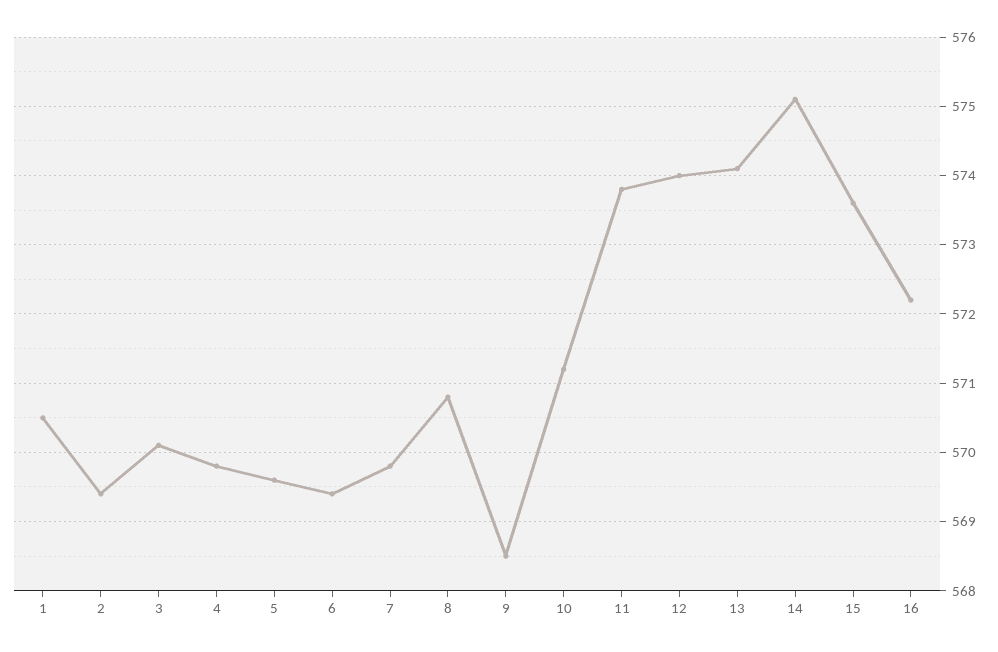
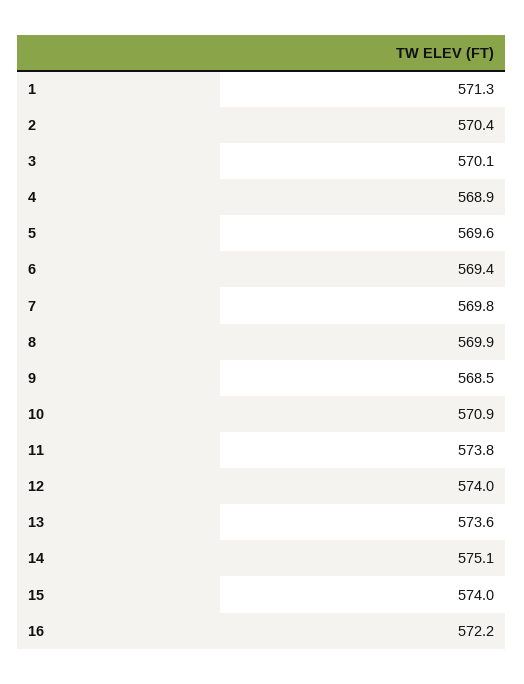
  {
-   "1": 570.5,
+   "1": 571.3,
-   "2": 569.4,
+   "2": 570.4,
    "3": 570.1,
-   "4": 569.8,
+   "4": 568.9,
    "5": 569.6,
    "6": 569.4,
    "7": 569.8,
-   "8": 570.8,
+   "8": 569.9,
    "9": 568.5,
-   "10": 571.2,
+   "10": 570.9,
    "11": 573.8,
    "12": 574,
-   "13": 574.1,
+   "13": 573.6,
    "14": 575.1,
-   "15": 573.6,
+   "15": 574,
    "16": 572.2
  }

